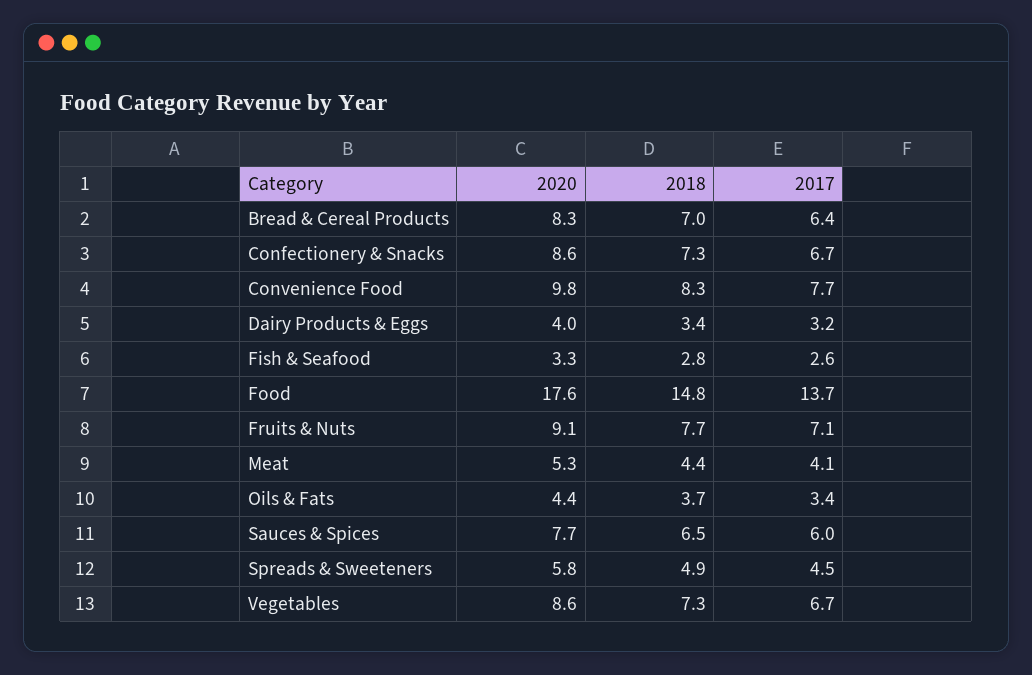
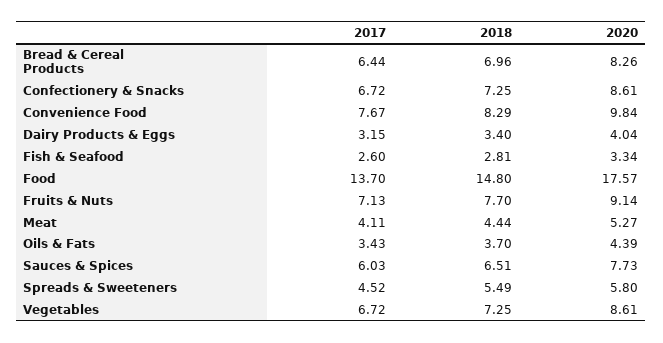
  {
    "2020": {
      "Bread & Cereal Products": 8.26,
      "Confectionery & Snacks": 8.61,
      "Convenience Food": 9.84,
      "Dairy Products & Eggs": 4.04,
      "Fish & Seafood": 3.34,
      "Food": 17.57,
      "Fruits & Nuts": 9.14,
      "Meat": 5.27,
      "Oils & Fats": 4.39,
      "Sauces & Spices": 7.73,
      "Spreads & Sweeteners": 5.8,
      "Vegetables": 8.61
    },
    "2018": {
      "Bread & Cereal Products": 6.96,
      "Confectionery & Snacks": 7.25,
      "Convenience Food": 8.29,
      "Dairy Products & Eggs": 3.4,
      "Fish & Seafood": 2.81,
      "Food": 14.8,
      "Fruits & Nuts": 7.7,
      "Meat": 4.44,
      "Oils & Fats": 3.7,
      "Sauces & Spices": 6.51,
-     "Spreads & Sweeteners": 4.9,
+     "Spreads & Sweeteners": 5.49,
      "Vegetables": 7.25
    },
    "2017": {
      "Bread & Cereal Products": 6.44,
      "Confectionery & Snacks": 6.72,
      "Convenience Food": 7.67,
      "Dairy Products & Eggs": 3.15,
      "Fish & Seafood": 2.6,
      "Food": 13.7,
      "Fruits & Nuts": 7.13,
      "Meat": 4.11,
      "Oils & Fats": 3.43,
      "Sauces & Spices": 6.03,
      "Spreads & Sweeteners": 4.52,
      "Vegetables": 6.72
    }
  }

